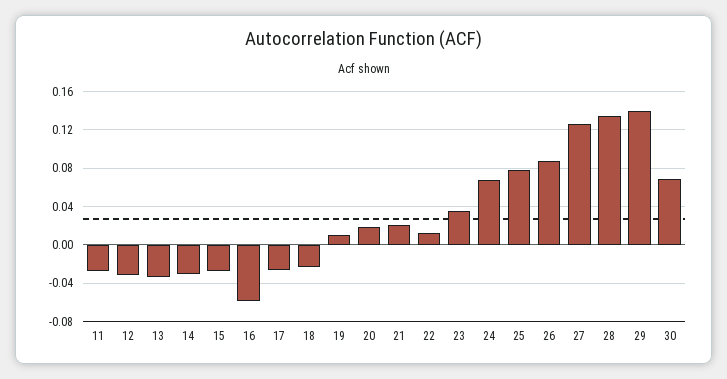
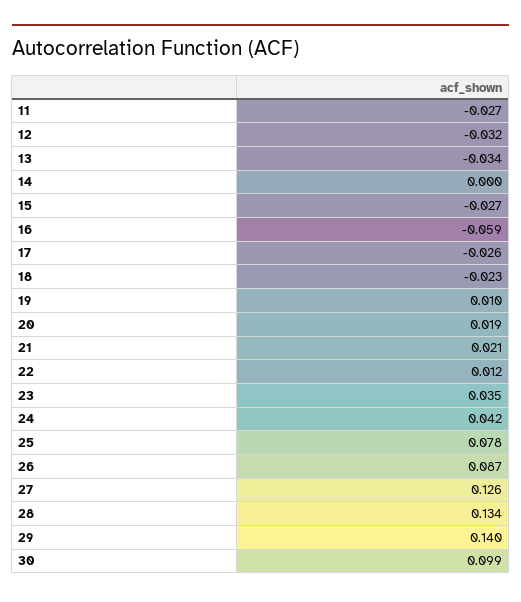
  {
    "11": -0.027,
    "12": -0.032,
    "13": -0.034,
-   "14": -0.03,
+   "14": 0,
    "15": -0.027,
    "16": -0.059,
    "17": -0.026,
    "18": -0.023,
    "19": 0.01,
    "20": 0.019,
    "21": 0.021,
    "22": 0.012,
    "23": 0.035,
-   "24": 0.07,
+   "24": 0.042,
    "25": 0.078,
    "26": 0.087,
    "27": 0.126,
    "28": 0.134,
    "29": 0.14,
-   "30": 0.07
+   "30": 0.099
  }

